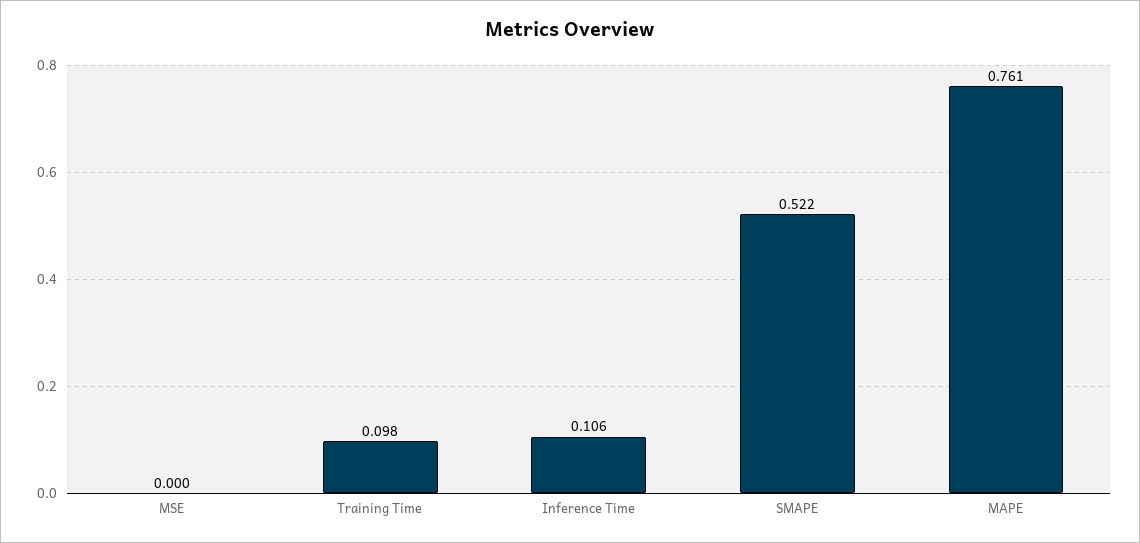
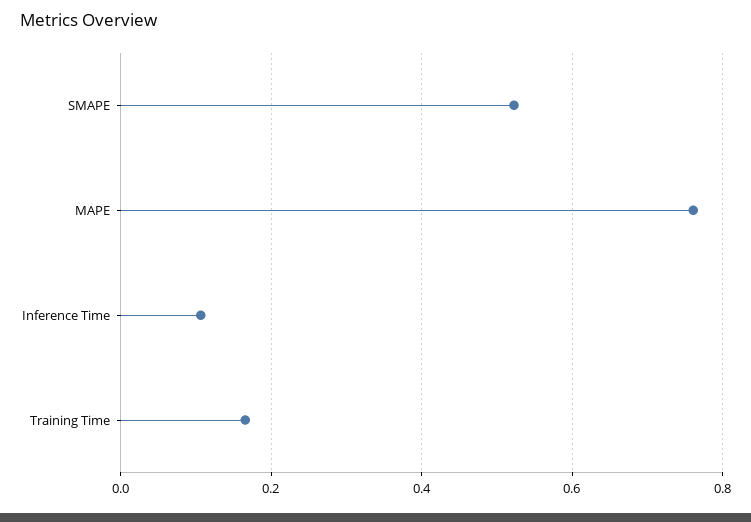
  {
-   "MSE": 0,
-   "Training Time": 0.098,
+   "Training Time": 0.16,
    "Inference Time": 0.106,
    "SMAPE": 0.522,
    "MAPE": 0.761
  }

